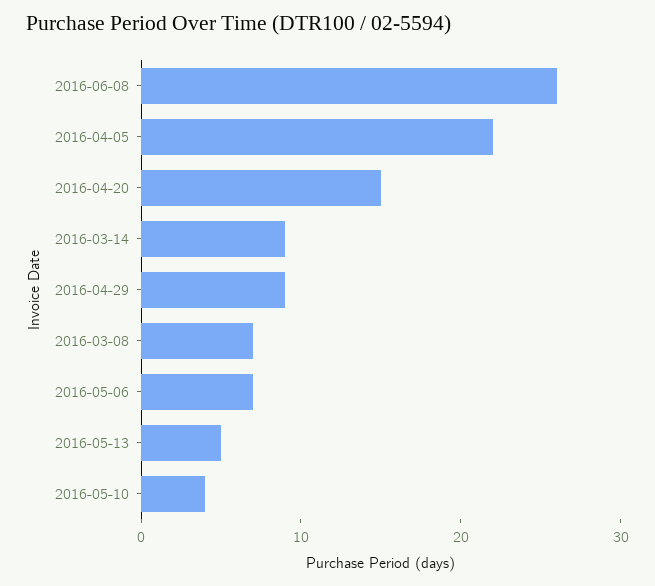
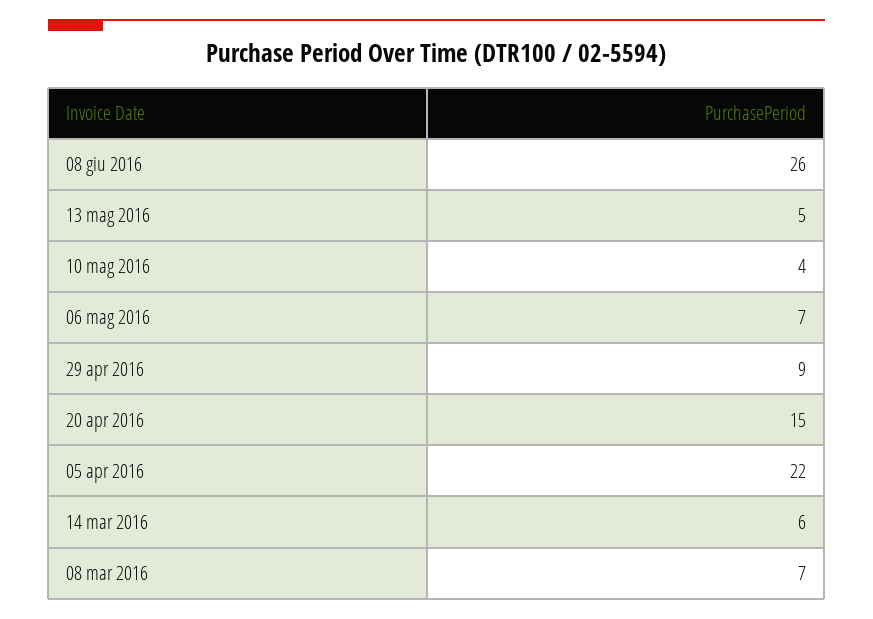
  {
    "2016-06-08": 26,
    "2016-04-05": 22,
    "2016-04-20": 15,
-   "2016-03-14": 9,
+   "2016-03-14": 6,
    "2016-04-29": 9,
    "2016-03-08": 7,
    "2016-05-06": 7,
    "2016-05-13": 5,
    "2016-05-10": 4
  }

